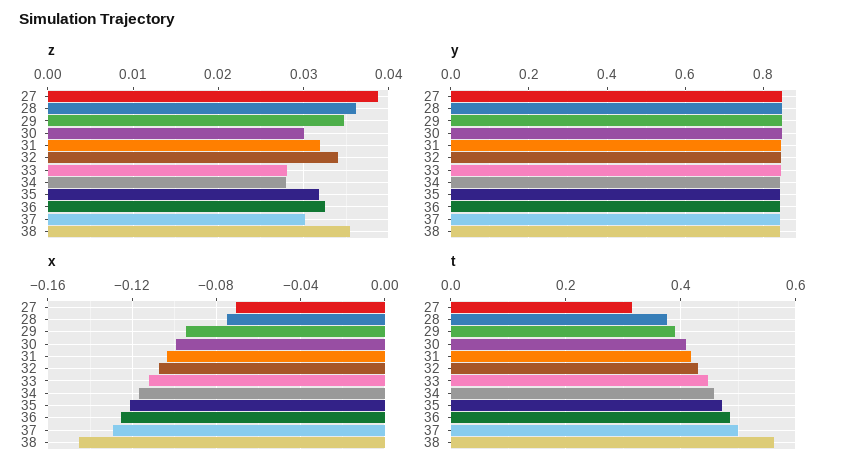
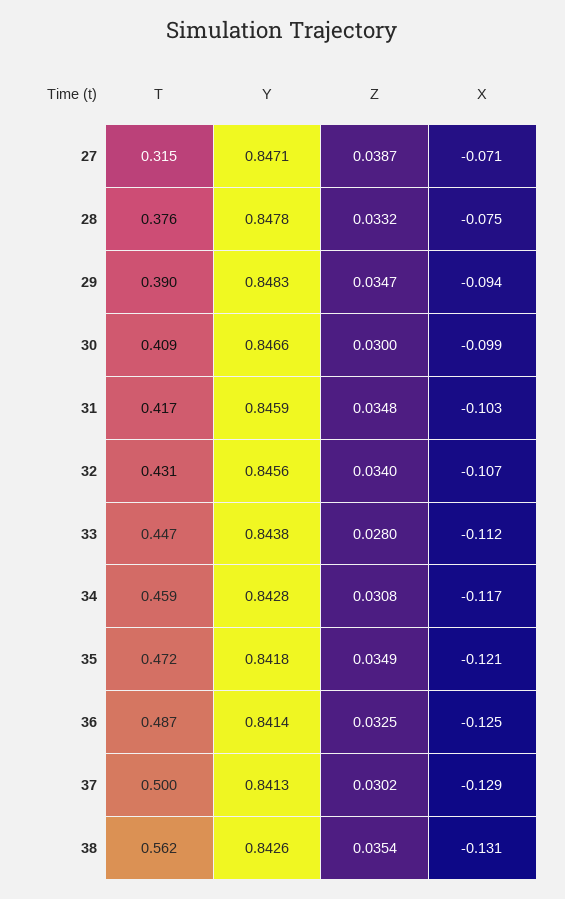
  {
    "z": {
      "27": 0.0387,
-     "28": 0.036,
+     "28": 0.0332,
      "29": 0.0347,
      "30": 0.03,
-     "31": 0.032,
+     "31": 0.0348,
      "32": 0.034,
      "33": 0.028,
-     "34": 0.028,
+     "34": 0.0308,
-     "35": 0.032,
+     "35": 0.0349,
      "36": 0.0325,
      "37": 0.0302,
      "38": 0.0354
    },
    "y": {
      "27": 0.8471,
      "28": 0.8478,
      "29": 0.8483,
      "30": 0.8466,
      "31": 0.8459,
      "32": 0.8456,
      "33": 0.8438,
      "34": 0.8428,
      "35": 0.8418,
      "36": 0.8414,
      "37": 0.8413,
      "38": 0.8426
    },
    "x": {
      "27": -0.071,
      "28": -0.075,
      "29": -0.094,
      "30": -0.099,
      "31": -0.103,
      "32": -0.107,
      "33": -0.112,
      "34": -0.117,
      "35": -0.121,
      "36": -0.125,
      "37": -0.129,
-     "38": -0.145
+     "38": -0.131
    },
    "t": {
      "27": 0.315,
      "28": 0.376,
      "29": 0.39,
      "30": 0.409,
      "31": 0.417,
      "32": 0.431,
      "33": 0.447,
      "34": 0.459,
      "35": 0.472,
      "36": 0.487,
      "37": 0.5,
      "38": 0.562
    }
  }

